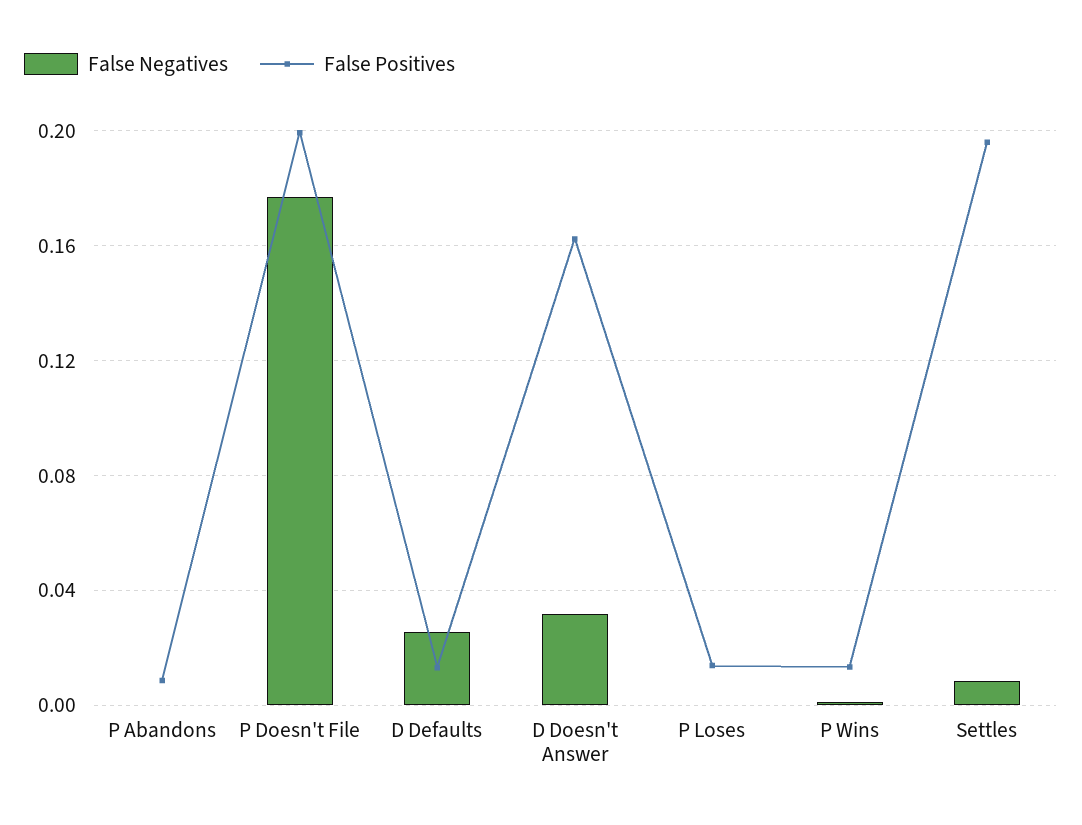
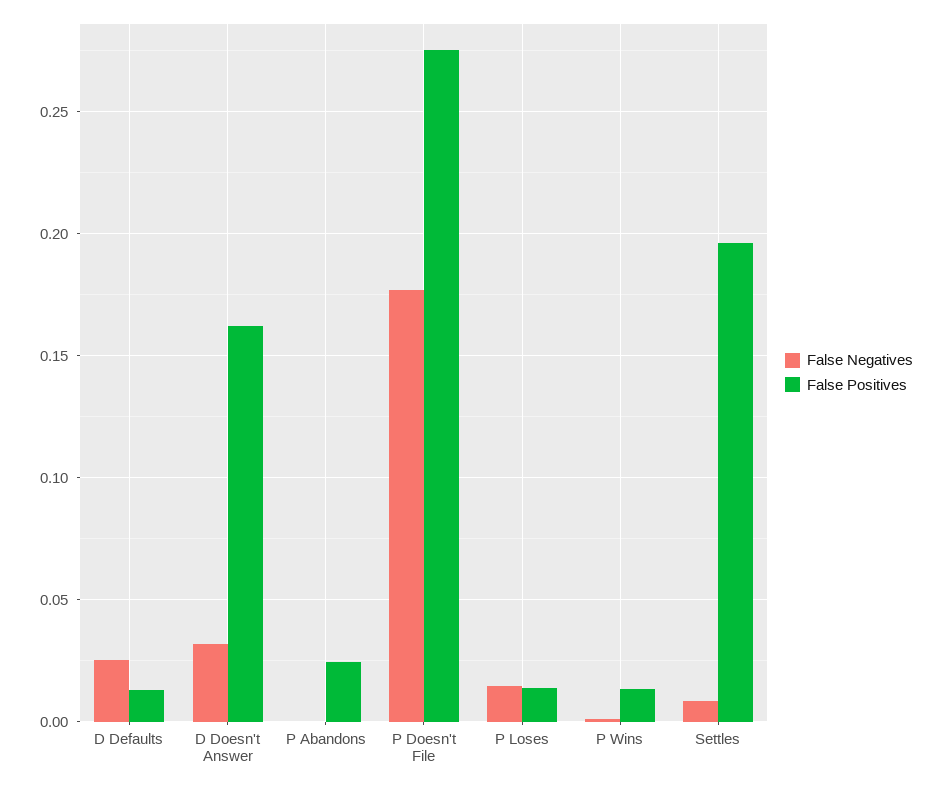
  {
    "False Negatives": {
      "P Abandons": 0,
      "P Doesn't File": 0.175,
      "D Defaults": 0.025,
      "D Doesn't Answer": 0.03,
-     "P Loses": 0,
+     "P Loses": 0.015,
      "P Wins": 0,
      "Settles": 0.01
    },
    "False Positives": {
-     "P Abandons": 0.01,
+     "P Abandons": 0.025,
-     "P Doesn't File": 0.2,
+     "P Doesn't File": 0.275,
      "D Defaults": 0.015,
      "D Doesn't Answer": 0.16,
      "P Loses": 0.015,
      "P Wins": 0.015,
      "Settles": 0.195
    }
  }

